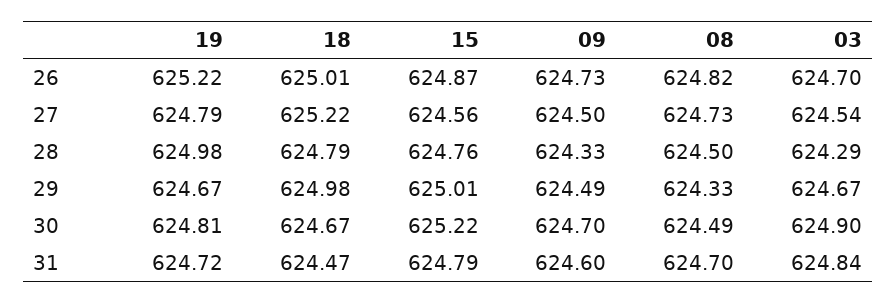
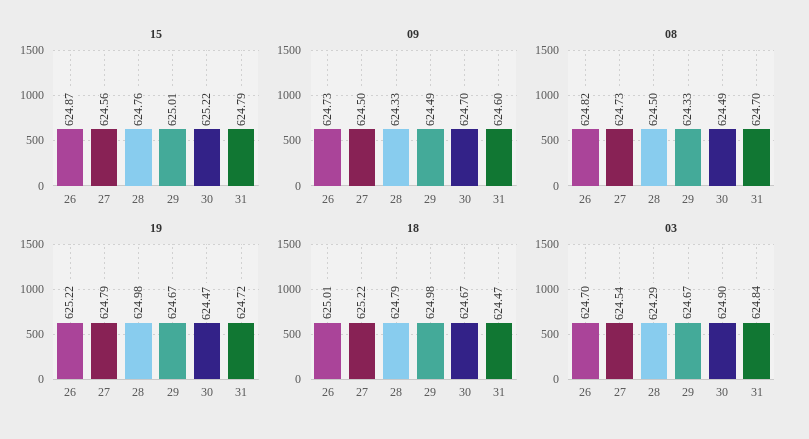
  {
    "19": {
      "26": 625.22,
      "27": 624.79,
      "28": 624.98,
      "29": 624.67,
-     "30": 624.81,
+     "30": 624.47,
      "31": 624.72
    },
    "18": {
      "26": 625.01,
      "27": 625.22,
      "28": 624.79,
      "29": 624.98,
      "30": 624.67,
      "31": 624.47
    },
    "15": {
      "26": 624.87,
      "27": 624.56,
      "28": 624.76,
      "29": 625.01,
      "30": 625.22,
      "31": 624.79
    },
    "09": {
      "26": 624.73,
      "27": 624.5,
      "28": 624.33,
      "29": 624.49,
      "30": 624.7,
      "31": 624.6
    },
    "08": {
      "26": 624.82,
      "27": 624.73,
      "28": 624.5,
      "29": 624.33,
      "30": 624.49,
      "31": 624.7
    },
    "03": {
      "26": 624.7,
      "27": 624.54,
      "28": 624.29,
      "29": 624.67,
      "30": 624.9,
      "31": 624.84
    }
  }

